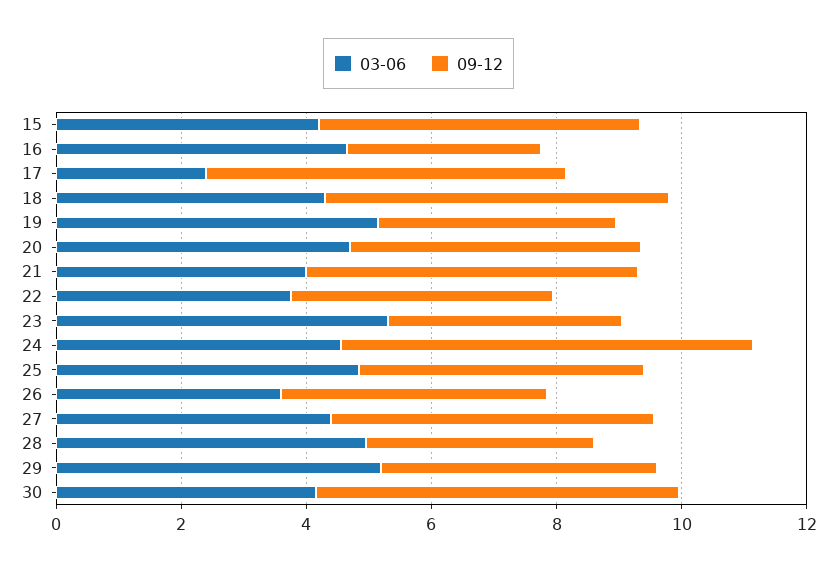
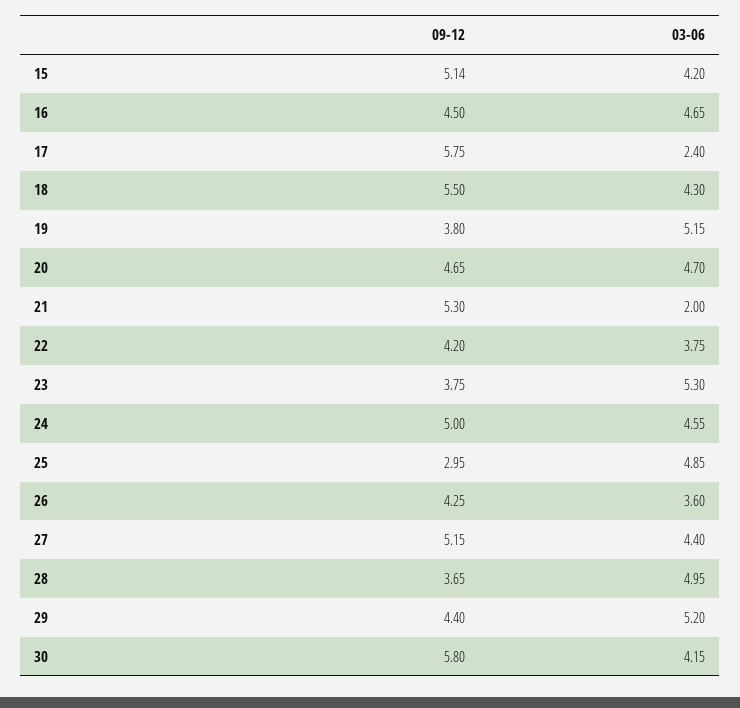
  {
    "03-06": {
      "15": 4.2,
      "16": 4.65,
      "17": 2.4,
      "18": 4.3,
      "19": 5.15,
      "20": 4.7,
-     "21": 4,
+     "21": 2,
      "22": 3.75,
      "23": 5.3,
      "24": 4.55,
      "25": 4.85,
      "26": 3.6,
      "27": 4.4,
      "28": 4.95,
      "29": 5.2,
      "30": 4.15
    },
    "09-12": {
      "15": 5.14,
-     "16": 3,
+     "16": 4.5,
      "17": 5.75,
      "18": 5.5,
      "19": 3.8,
      "20": 4.65,
      "21": 5.3,
      "22": 4.2,
      "23": 3.75,
-     "24": 6.5,
+     "24": 5,
-     "25": 4.5,
+     "25": 2.95,
      "26": 4.25,
      "27": 5.15,
      "28": 3.65,
      "29": 4.4,
      "30": 5.8
    }
  }

